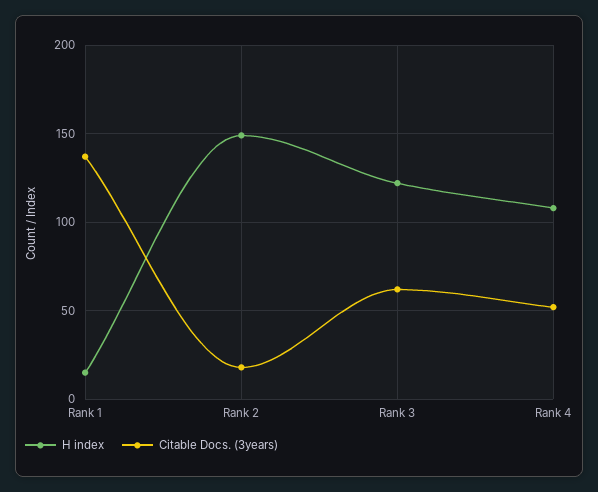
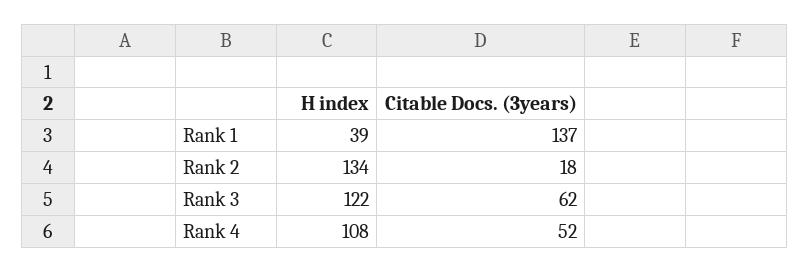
  {
    "H index": {
-     "Rank 1": 15,
+     "Rank 1": 39,
-     "Rank 2": 150,
+     "Rank 2": 134,
      "Rank 3": 122,
      "Rank 4": 108
    },
    "Citable Docs. (3years)": {
      "Rank 1": 137,
      "Rank 2": 18,
      "Rank 3": 62,
      "Rank 4": 52
    }
  }

